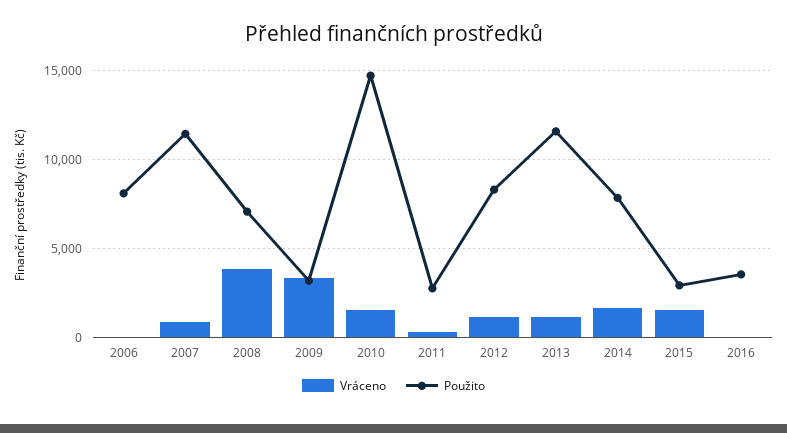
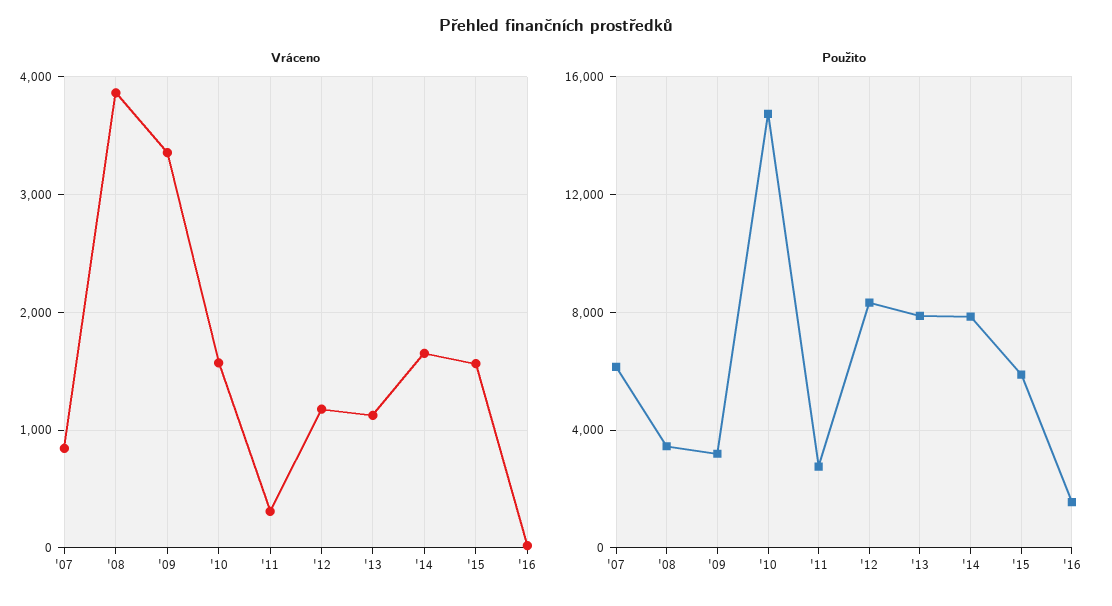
  {
    "Vráceno": {
-     "2006": 0,
      "2007": 800,
      "2008": 3900,
      "2009": 3400,
      "2010": 1600,
      "2011": 300,
      "2012": 1200,
      "2013": 1100,
      "2014": 1700,
      "2015": 1600,
      "2016": 0
    },
    "Použito": {
-     "2006": 8000,
-     "2007": 11500,
+     "2007": 6000,
-     "2008": 7000,
+     "2008": 3500,
      "2009": 3000,
      "2010": 14500,
      "2011": 3000,
      "2012": 8500,
-     "2013": 11500,
+     "2013": 8000,
      "2014": 8000,
-     "2015": 3000,
+     "2015": 6000,
-     "2016": 3500
+     "2016": 1500
    }
  }

